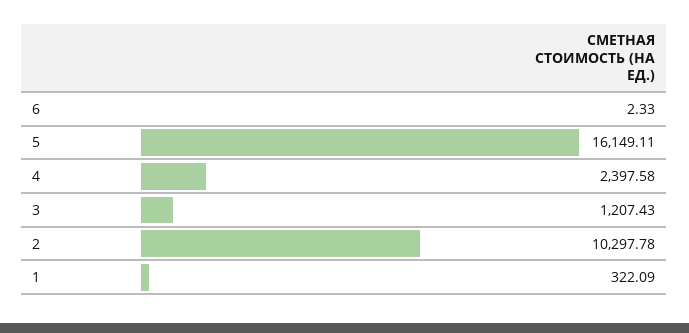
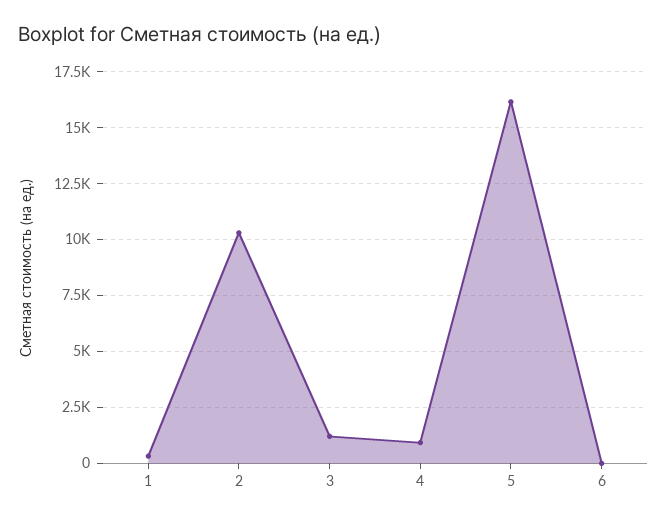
  {
    "6": 2.33,
    "5": 16149.11,
-   "4": 2397.58,
+   "4": 1000,
    "3": 1207.43,
    "2": 10297.78,
    "1": 322.09
  }

